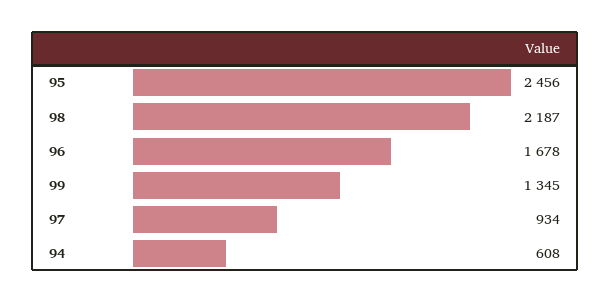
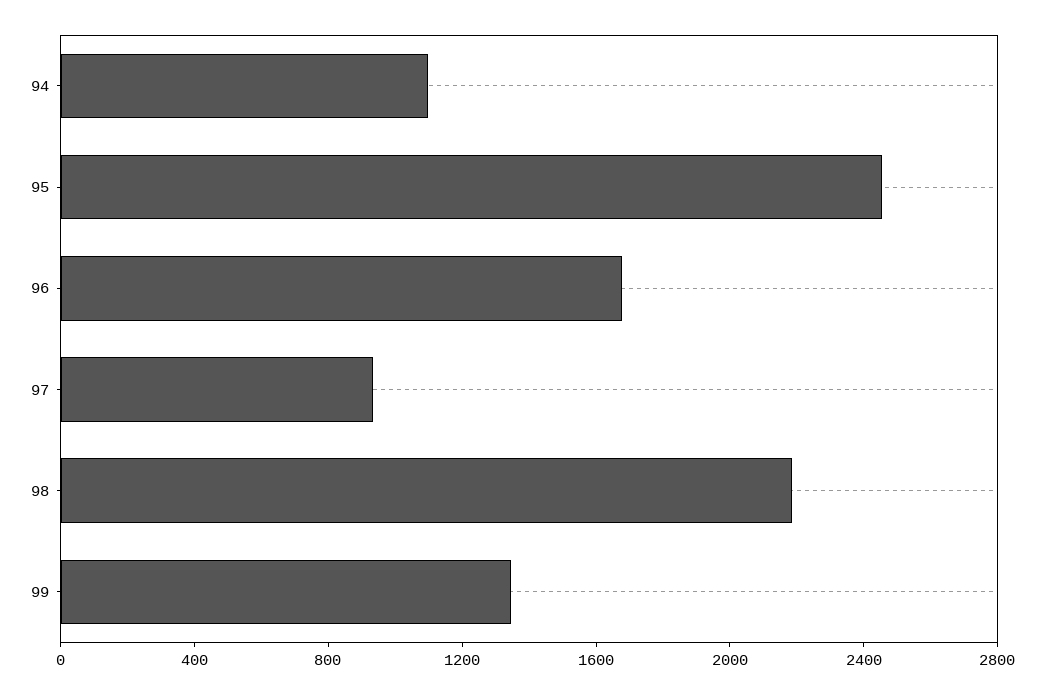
  {
    "95": 2456,
    "98": 2187,
    "96": 1678,
    "99": 1345,
    "97": 934,
-   "94": 608
+   "94": 1100
  }

